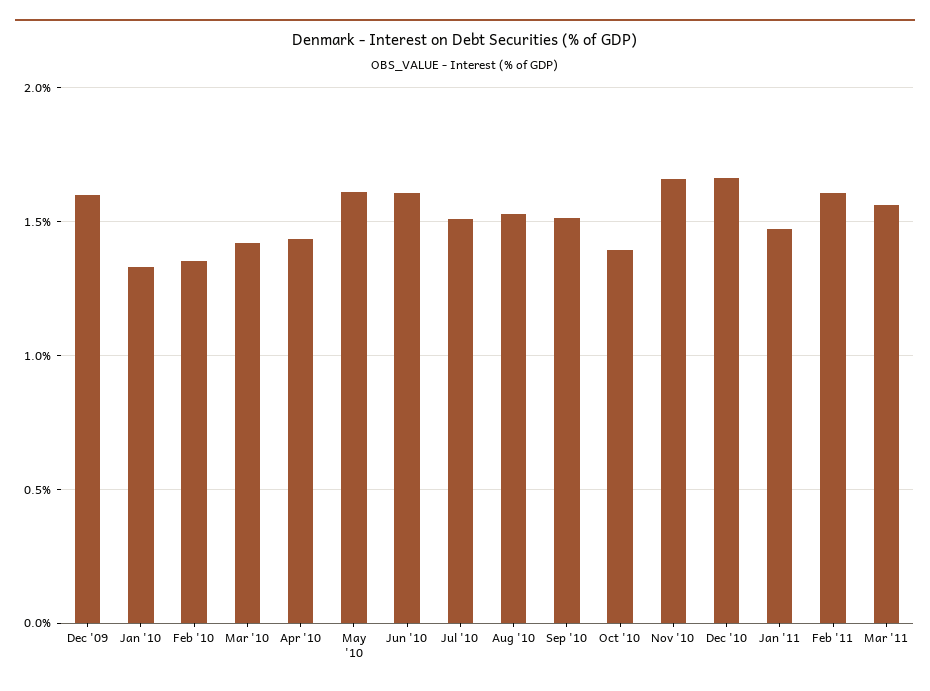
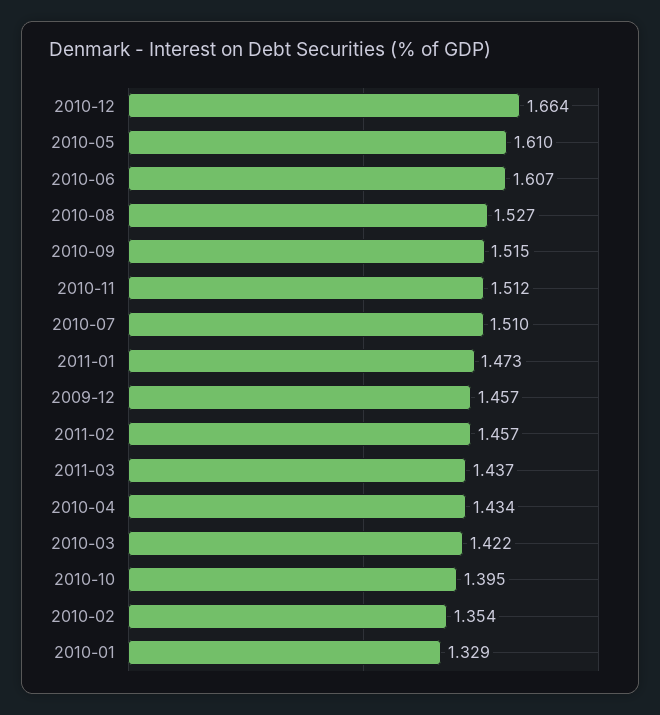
  {
-   "Dec '09": 1.6,
+   "Dec '09": 1.457,
    "Jan '10": 1.329,
    "Feb '10": 1.354,
    "Mar '10": 1.422,
    "Apr '10": 1.434,
    "May '10": 1.61,
    "Jun '10": 1.607,
    "Jul '10": 1.51,
    "Aug '10": 1.527,
    "Sep '10": 1.515,
    "Oct '10": 1.395,
-   "Nov '10": 1.65,
+   "Nov '10": 1.512,
    "Dec '10": 1.664,
    "Jan '11": 1.473,
-   "Feb '11": 1.6,
+   "Feb '11": 1.457,
-   "Mar '11": 1.55
+   "Mar '11": 1.437
  }

